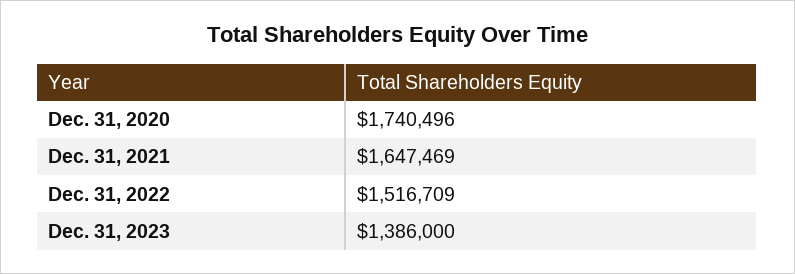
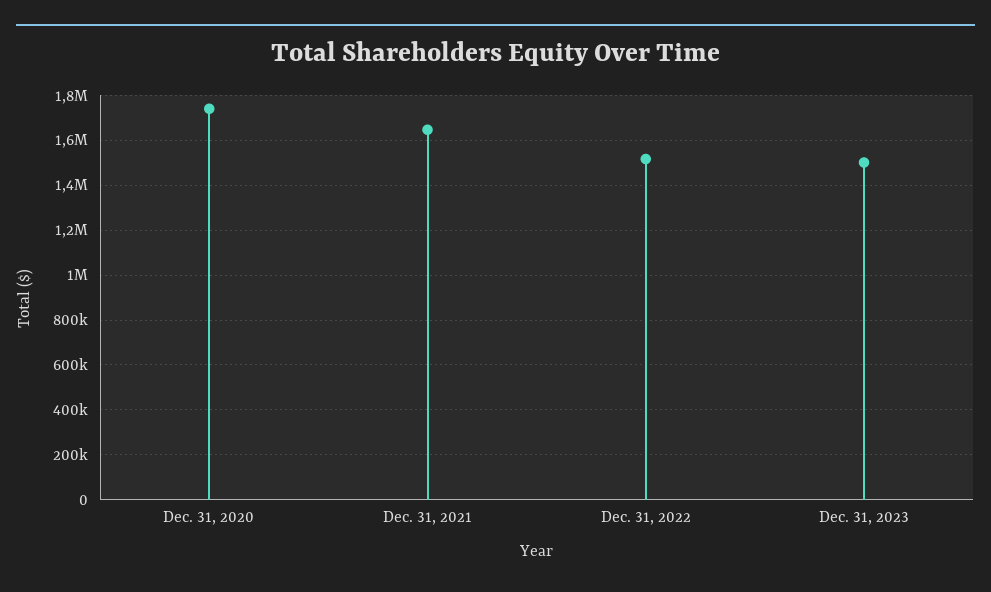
  {
    "Dec. 31, 2020": 1740496,
    "Dec. 31, 2021": 1647469,
    "Dec. 31, 2022": 1516709,
-   "Dec. 31, 2023": 1386000
+   "Dec. 31, 2023": 1500000
  }

